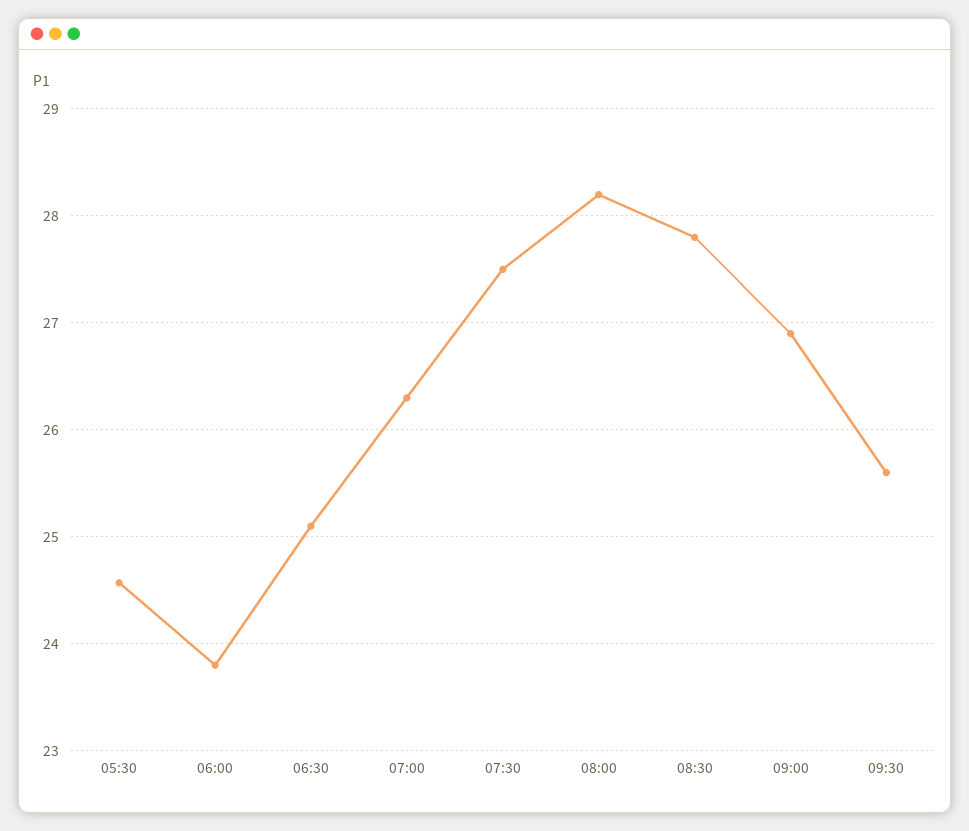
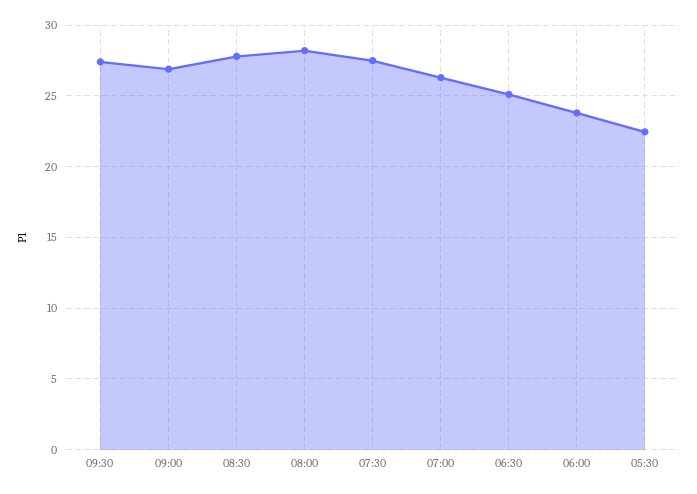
  {
-   "05:30": 24.6,
+   "05:30": 22.5,
    "06:00": 23.8,
    "06:30": 25.1,
    "07:00": 26.3,
    "07:30": 27.5,
    "08:00": 28.2,
    "08:30": 27.8,
    "09:00": 26.9,
-   "09:30": 25.6
+   "09:30": 27.5
  }

